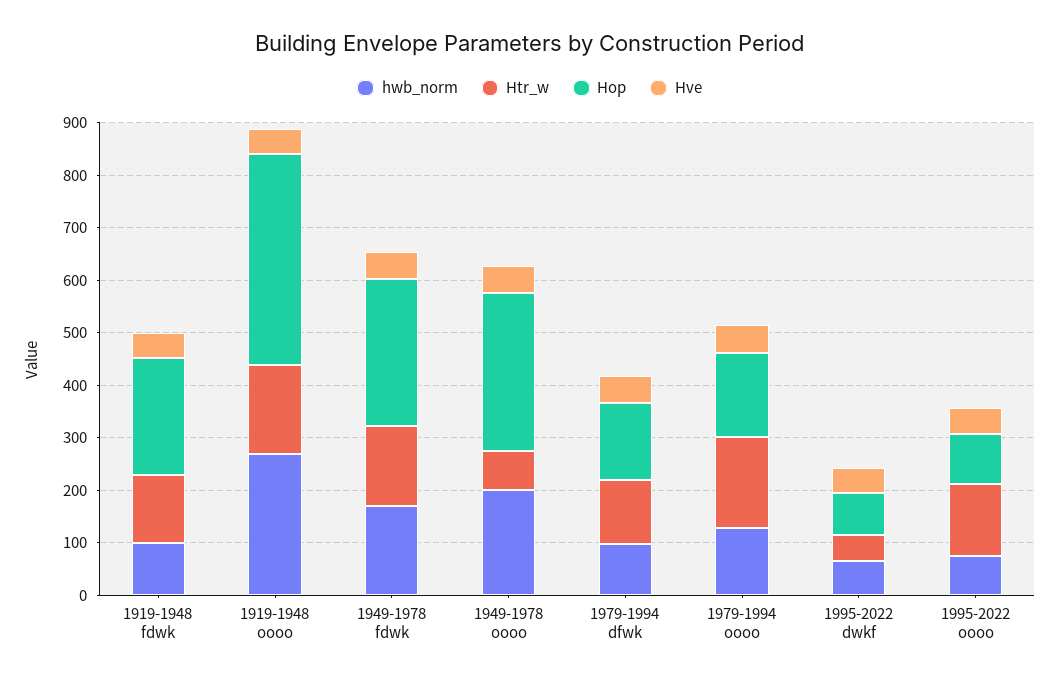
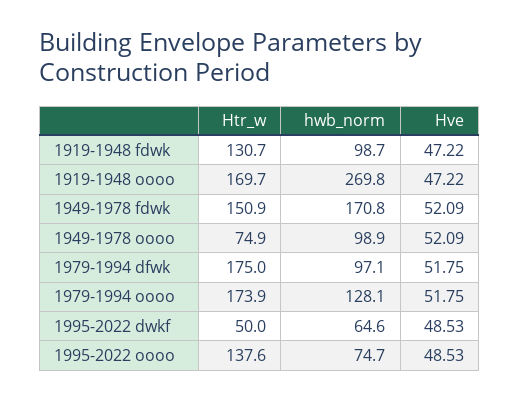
  {
    "hwb_norm": {
      "1919-1948 fdwk": 98.7,
      "1919-1948 oooo": 269.8,
      "1949-1978 fdwk": 170.8,
-     "1949-1978 oooo": 200,
+     "1949-1978 oooo": 98.9,
      "1979-1994 dfwk": 97.1,
      "1979-1994 oooo": 128.1,
      "1995-2022 dwkf": 64.6,
      "1995-2022 oooo": 74.7
    },
    "Htr_w": {
      "1919-1948 fdwk": 130.7,
      "1919-1948 oooo": 169.7,
      "1949-1978 fdwk": 150.9,
      "1949-1978 oooo": 74.9,
-     "1979-1994 dfwk": 120,
+     "1979-1994 dfwk": 175,
      "1979-1994 oooo": 173.9,
      "1995-2022 dwkf": 50,
      "1995-2022 oooo": 137.6
    },
-   "Hop": {
-     "1919-1948 fdwk": 220,
-     "1919-1948 oooo": 400,
-     "1949-1978 fdwk": 280,
-     "1949-1978 oooo": 300,
-     "1979-1994 dfwk": 140,
-     "1979-1994 oooo": 160,
-     "1995-2022 dwkf": 80,
-     "1995-2022 oooo": 100
-   },
    "Hve": {
      "1919-1948 fdwk": 47.22,
      "1919-1948 oooo": 47.22,
      "1949-1978 fdwk": 52.09,
      "1949-1978 oooo": 52.09,
      "1979-1994 dfwk": 51.75,
      "1979-1994 oooo": 51.75,
      "1995-2022 dwkf": 48.53,
      "1995-2022 oooo": 48.53
    }
  }

